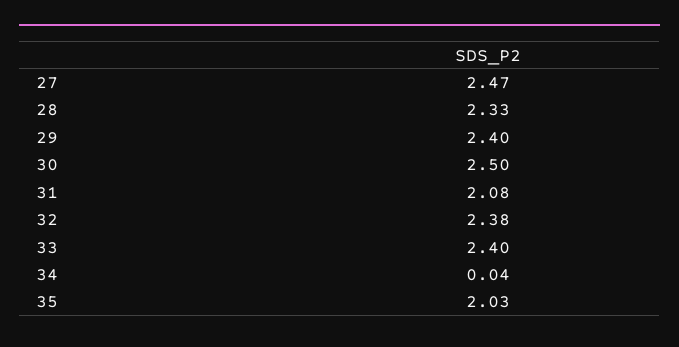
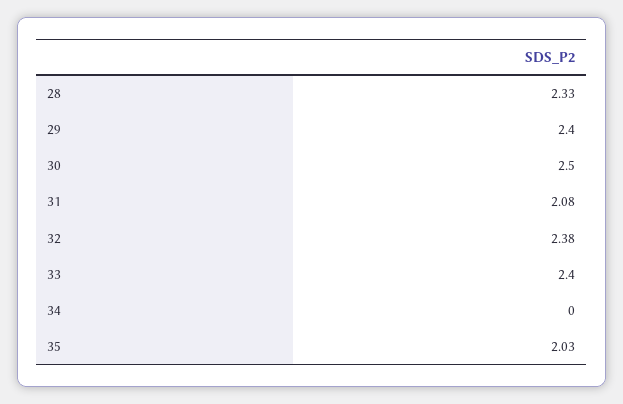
  {
-   "27": 2.47,
    "28": 2.33,
    "29": 2.4,
    "30": 2.5,
    "31": 2.08,
    "32": 2.38,
    "33": 2.4,
-   "34": 0.04,
+   "34": 0,
    "35": 2.03
  }

